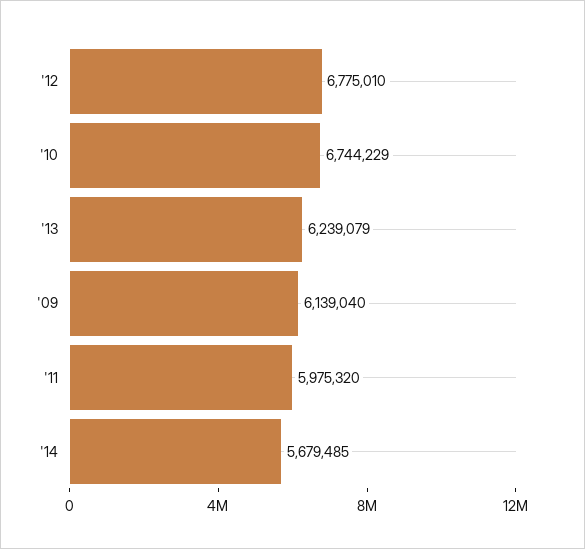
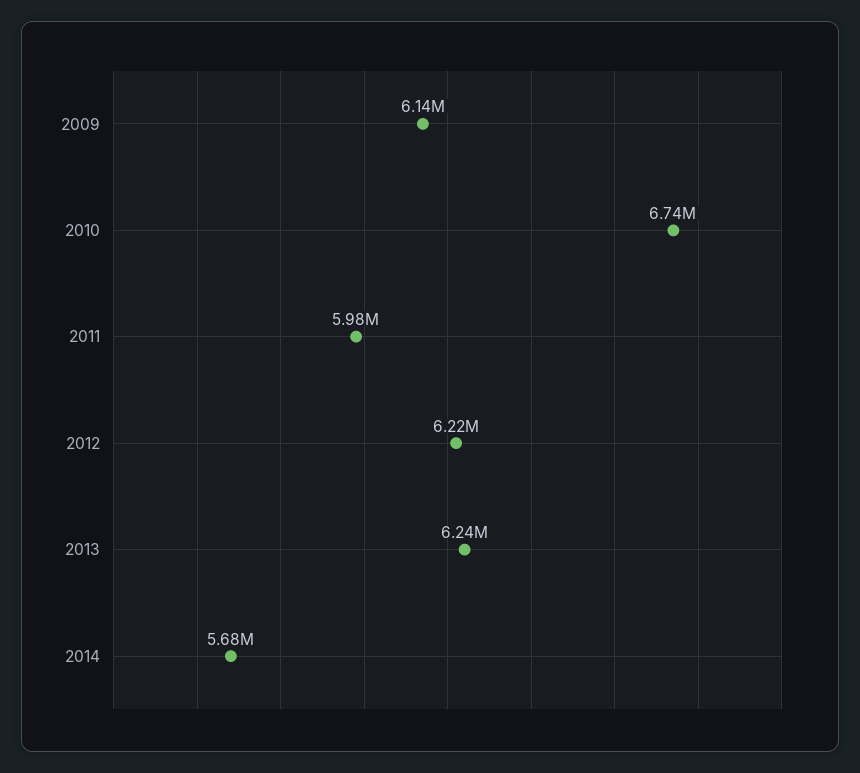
  {
-   "'12": 6775010,
+   "'12": 6220000,
    "'10": 6744229,
    "'13": 6239079,
    "'09": 6139040,
    "'11": 5975320,
    "'14": 5679485
  }

